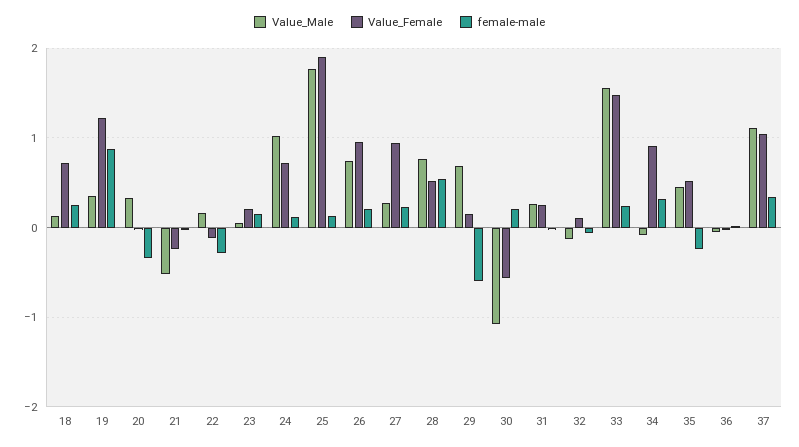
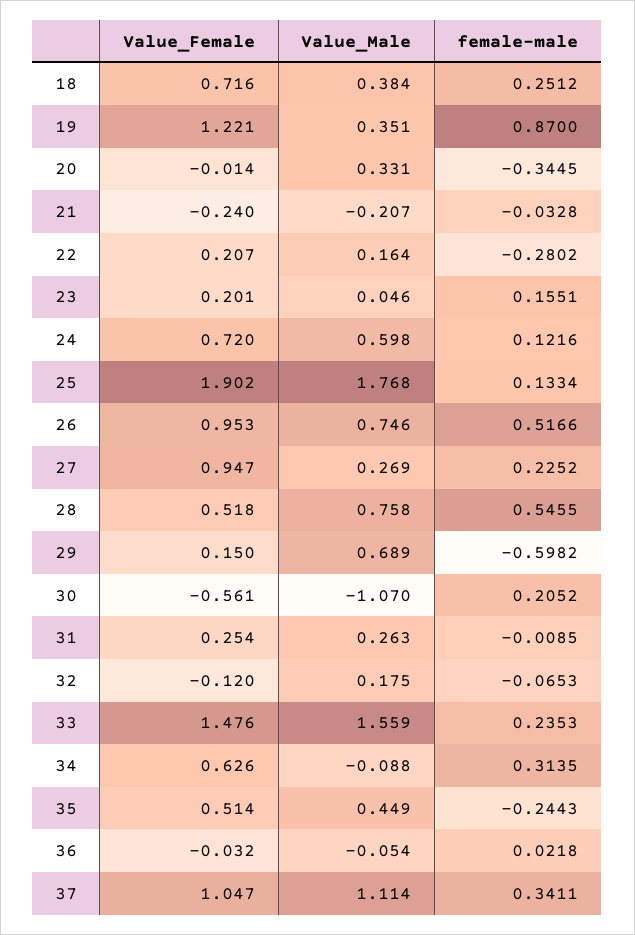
  {
    "Value_Male": {
-     "18": 0.1,
+     "18": 0.384,
      "19": 0.351,
      "20": 0.331,
-     "21": -0.5,
+     "21": -0.207,
      "22": 0.164,
      "23": 0.046,
-     "24": 1,
+     "24": 0.598,
      "25": 1.768,
      "26": 0.746,
      "27": 0.269,
      "28": 0.758,
      "29": 0.689,
      "30": -1.07,
      "31": 0.263,
-     "32": -0.1,
+     "32": 0.175,
      "33": 1.559,
      "34": -0.088,
      "35": 0.449,
      "36": -0.054,
      "37": 1.114
    },
    "Value_Female": {
      "18": 0.716,
      "19": 1.221,
      "20": -0.014,
      "21": -0.24,
-     "22": -0.1,
+     "22": 0.207,
      "23": 0.201,
      "24": 0.72,
      "25": 1.902,
      "26": 0.953,
      "27": 0.947,
      "28": 0.518,
      "29": 0.15,
      "30": -0.561,
      "31": 0.254,
-     "32": 0.1,
+     "32": -0.12,
      "33": 1.476,
-     "34": 0.9,
+     "34": 0.626,
      "35": 0.514,
      "36": -0.032,
      "37": 1.047
    },
    "female-male": {
      "18": 0.2512,
      "19": 0.87,
      "20": -0.3445,
      "21": -0.0328,
      "22": -0.2802,
      "23": 0.1551,
      "24": 0.1216,
      "25": 0.1334,
-     "26": 0.2,
+     "26": 0.5166,
      "27": 0.2252,
      "28": 0.5455,
      "29": -0.5982,
      "30": 0.2052,
      "31": -0.0085,
      "32": -0.0653,
      "33": 0.2353,
      "34": 0.3135,
      "35": -0.2443,
      "36": 0.0218,
      "37": 0.3411
    }
  }

